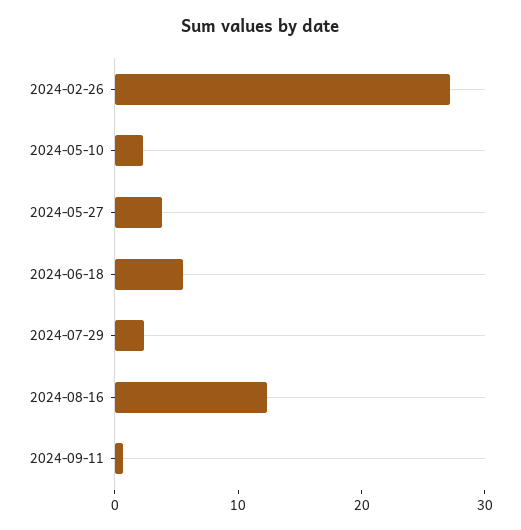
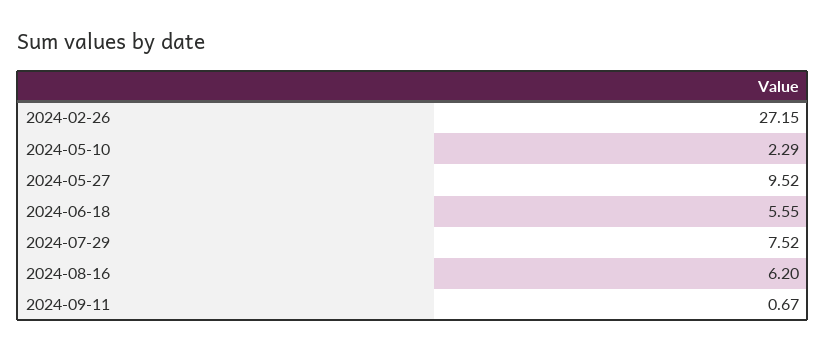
  {
    "2024-02-26": 27.15,
    "2024-05-10": 2.29,
-   "2024-05-27": 4,
+   "2024-05-27": 9.52,
    "2024-06-18": 5.55,
-   "2024-07-29": 2,
+   "2024-07-29": 7.52,
-   "2024-08-16": 12,
+   "2024-08-16": 6.2,
    "2024-09-11": 0.67
  }

